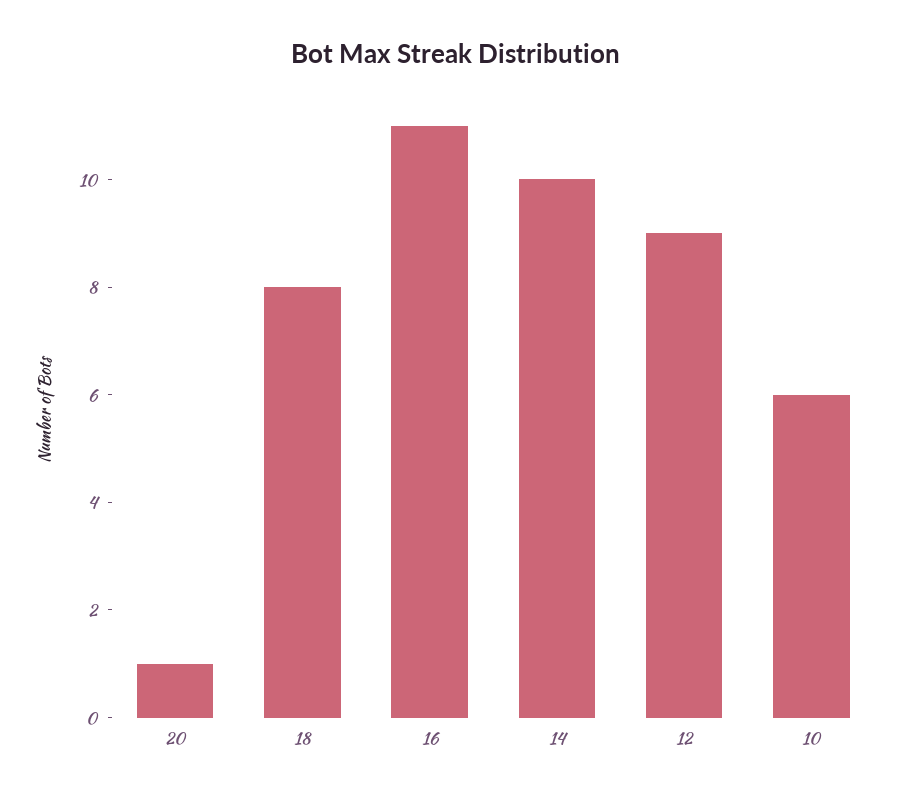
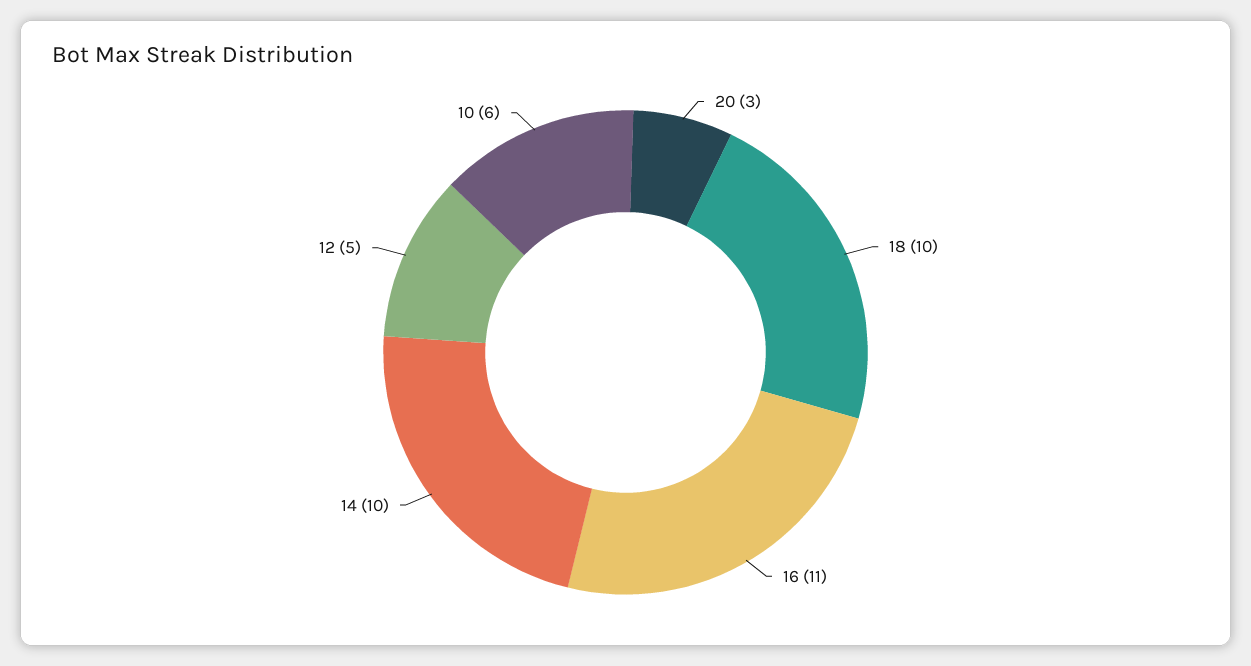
  {
-   "20": 1,
+   "20": 3,
-   "18": 8,
+   "18": 10,
    "16": 11,
    "14": 10,
-   "12": 9,
+   "12": 5,
    "10": 6
  }

